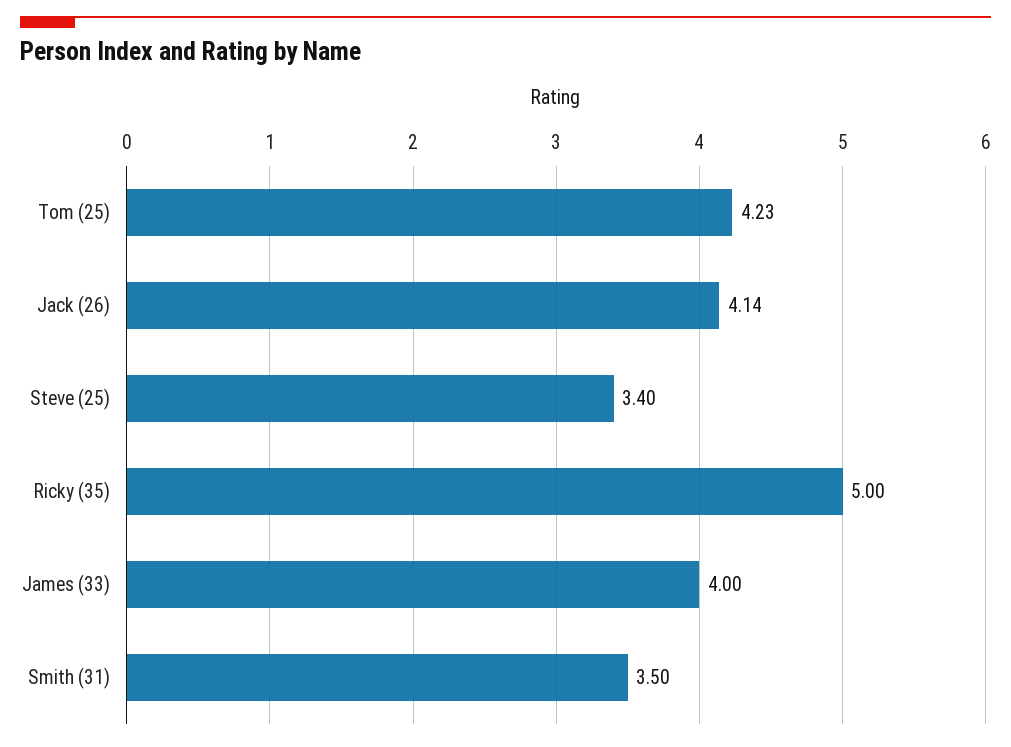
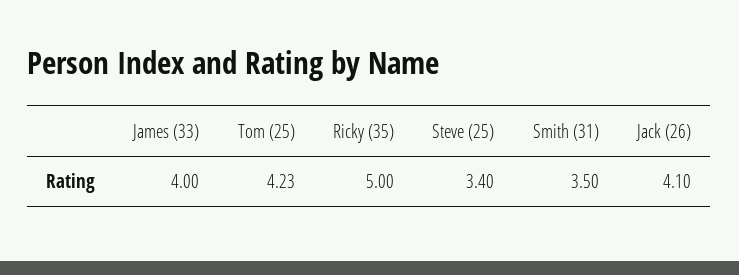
  {
    "Tom (25)": 4.23,
-   "Jack (26)": 4.14,
+   "Jack (26)": 4.1,
    "Steve (25)": 3.4,
    "Ricky (35)": 5,
    "James (33)": 4,
    "Smith (31)": 3.5
  }

